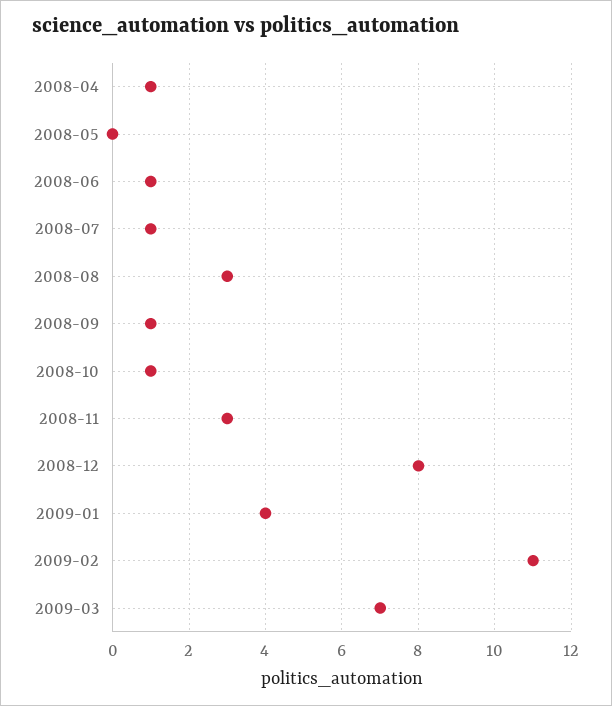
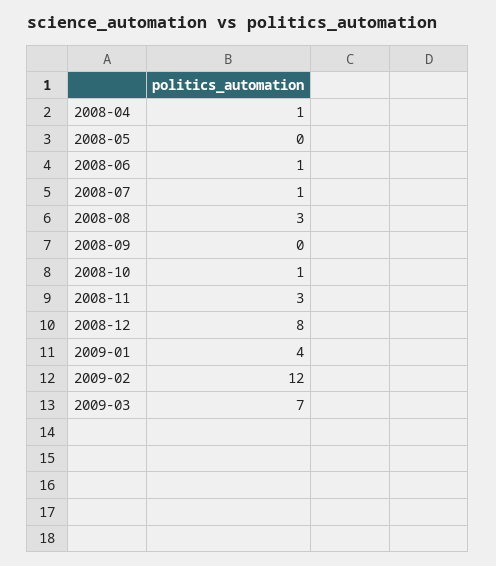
  {
    "2008-04": 1,
    "2008-05": 0,
    "2008-06": 1,
    "2008-07": 1,
    "2008-08": 3,
-   "2008-09": 1,
+   "2008-09": 0,
    "2008-10": 1,
    "2008-11": 3,
    "2008-12": 8,
    "2009-01": 4,
-   "2009-02": 11,
+   "2009-02": 12,
    "2009-03": 7
  }

